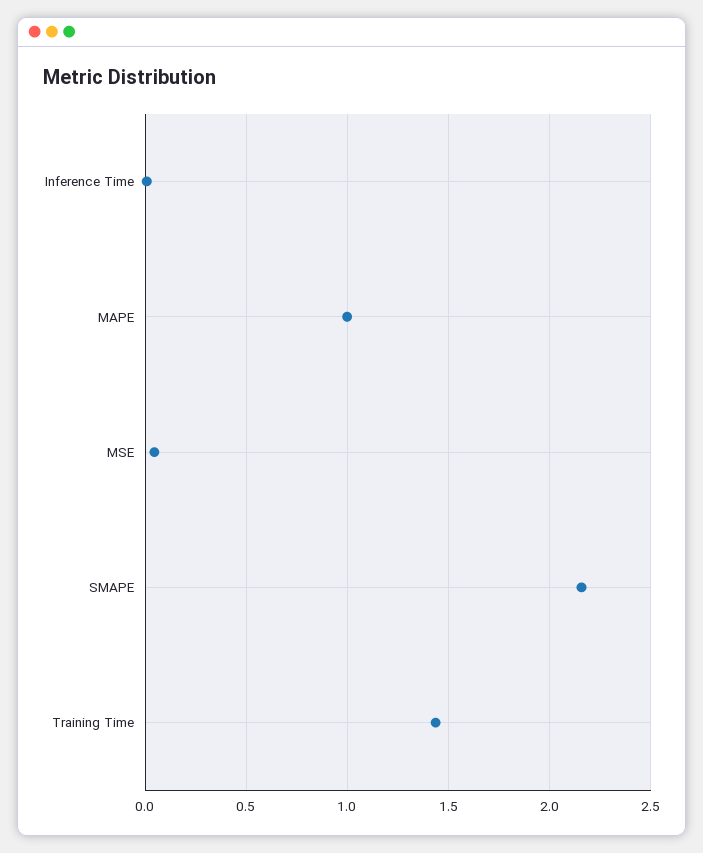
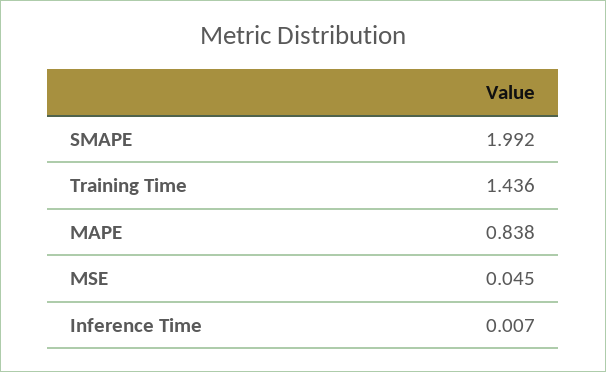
  {
    "Inference Time": 0.007,
-   "MAPE": 1,
+   "MAPE": 0.838,
    "MSE": 0.045,
-   "SMAPE": 2.15,
+   "SMAPE": 1.992,
    "Training Time": 1.436
  }

